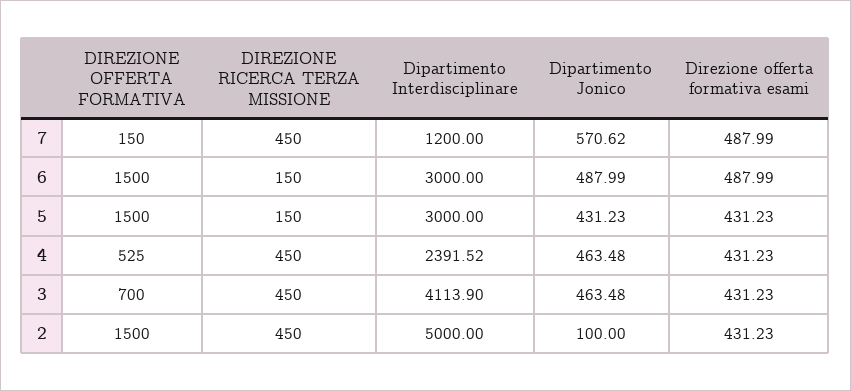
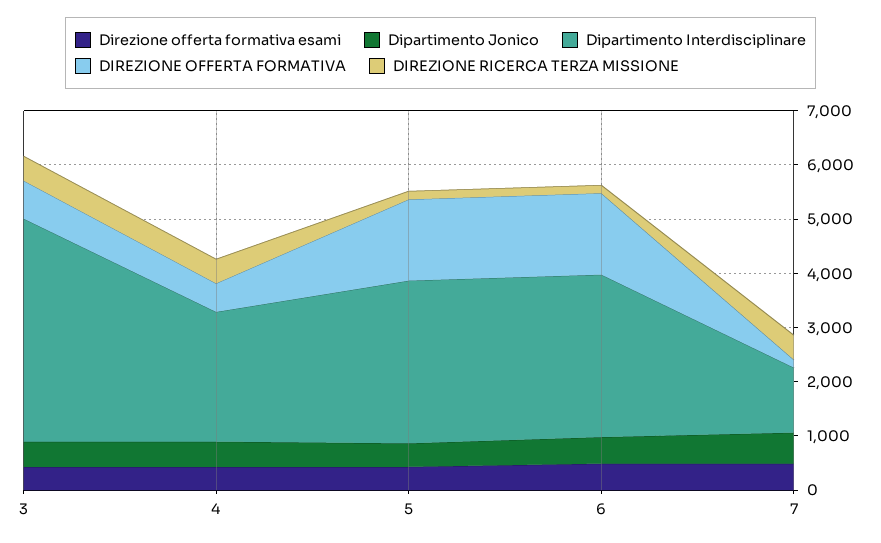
  {
    "DIREZIONE OFFERTA FORMATIVA": {
      "7": 150,
      "6": 1500,
      "5": 1500,
      "4": 525,
-     "3": 700,
+     "3": 700
-     "2": 1500
    },
    "DIREZIONE RICERCA TERZA MISSIONE": {
      "7": 450,
      "6": 150,
      "5": 150,
      "4": 450,
-     "3": 450,
+     "3": 450
-     "2": 450
    },
    "Dipartimento Interdisciplinare": {
      "7": 1200,
      "6": 3000,
      "5": 3000,
      "4": 2391.52,
-     "3": 4113.9,
+     "3": 4113.9
-     "2": 5000
    },
    "Dipartimento Jonico": {
      "7": 570.62,
      "6": 487.99,
      "5": 431.23,
      "4": 463.48,
-     "3": 463.48,
+     "3": 463.48
-     "2": 100
    },
    "Direzione offerta formativa esami": {
      "7": 487.99,
      "6": 487.99,
      "5": 431.23,
      "4": 431.23,
-     "3": 431.23,
+     "3": 431.23
-     "2": 431.23
    }
  }

